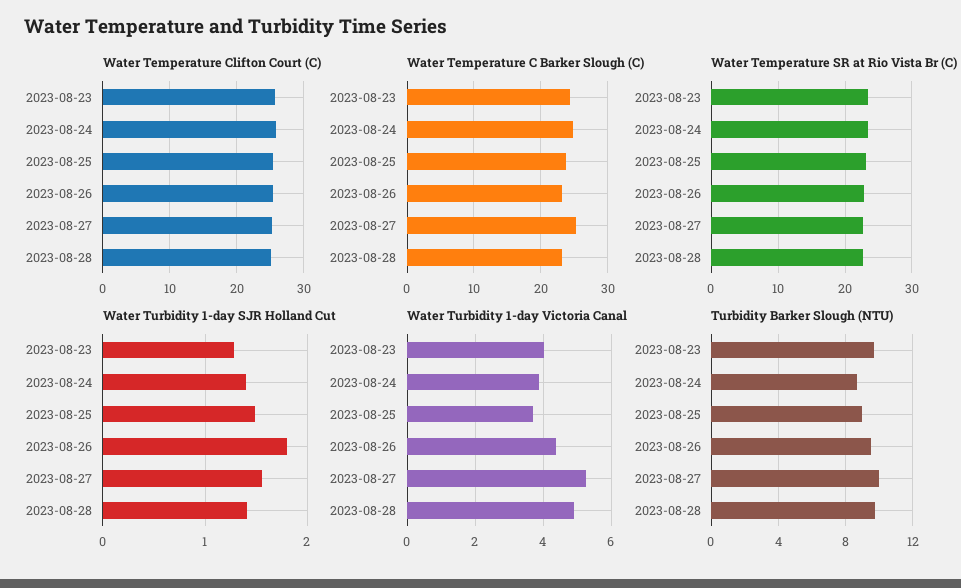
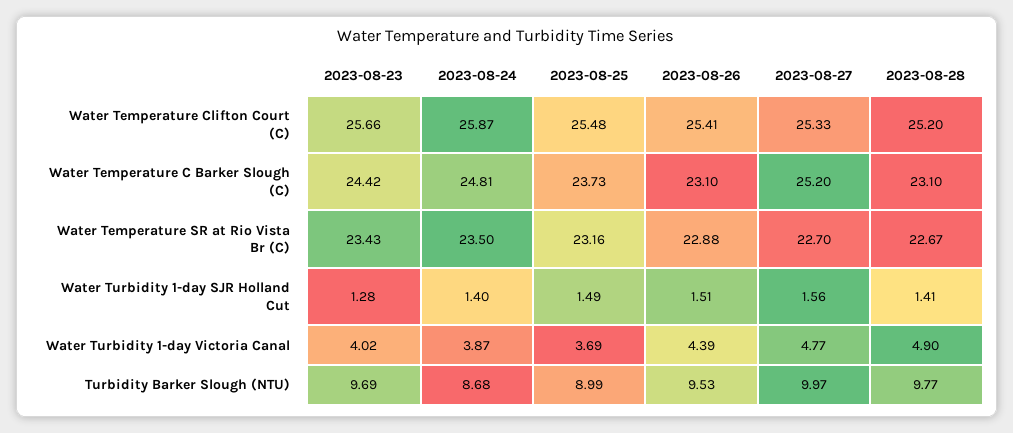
  {
    "Water Temperature Clifton Court (C)": {
      "2023-08-23": 25.66,
      "2023-08-24": 25.87,
      "2023-08-25": 25.48,
      "2023-08-26": 25.41,
      "2023-08-27": 25.33,
      "2023-08-28": 25.2
    },
    "Water Temperature C Barker Slough (C)": {
      "2023-08-23": 24.42,
      "2023-08-24": 24.81,
      "2023-08-25": 23.73,
      "2023-08-26": 23.1,
      "2023-08-27": 25.2,
      "2023-08-28": 23.1
    },
    "Water Temperature SR at Rio Vista Br (C)": {
      "2023-08-23": 23.43,
      "2023-08-24": 23.5,
      "2023-08-25": 23.16,
      "2023-08-26": 22.88,
      "2023-08-27": 22.7,
      "2023-08-28": 22.67
    },
    "Water Turbidity 1-day SJR Holland Cut": {
      "2023-08-23": 1.28,
      "2023-08-24": 1.4,
      "2023-08-25": 1.49,
-     "2023-08-26": 1.8,
+     "2023-08-26": 1.51,
      "2023-08-27": 1.56,
      "2023-08-28": 1.41
    },
    "Water Turbidity 1-day Victoria Canal": {
      "2023-08-23": 4.02,
      "2023-08-24": 3.87,
      "2023-08-25": 3.69,
      "2023-08-26": 4.39,
-     "2023-08-27": 5.2,
+     "2023-08-27": 4.77,
      "2023-08-28": 4.9
    },
    "Turbidity Barker Slough (NTU)": {
      "2023-08-23": 9.69,
      "2023-08-24": 8.68,
      "2023-08-25": 8.99,
      "2023-08-26": 9.53,
      "2023-08-27": 9.97,
      "2023-08-28": 9.77
    }
  }

